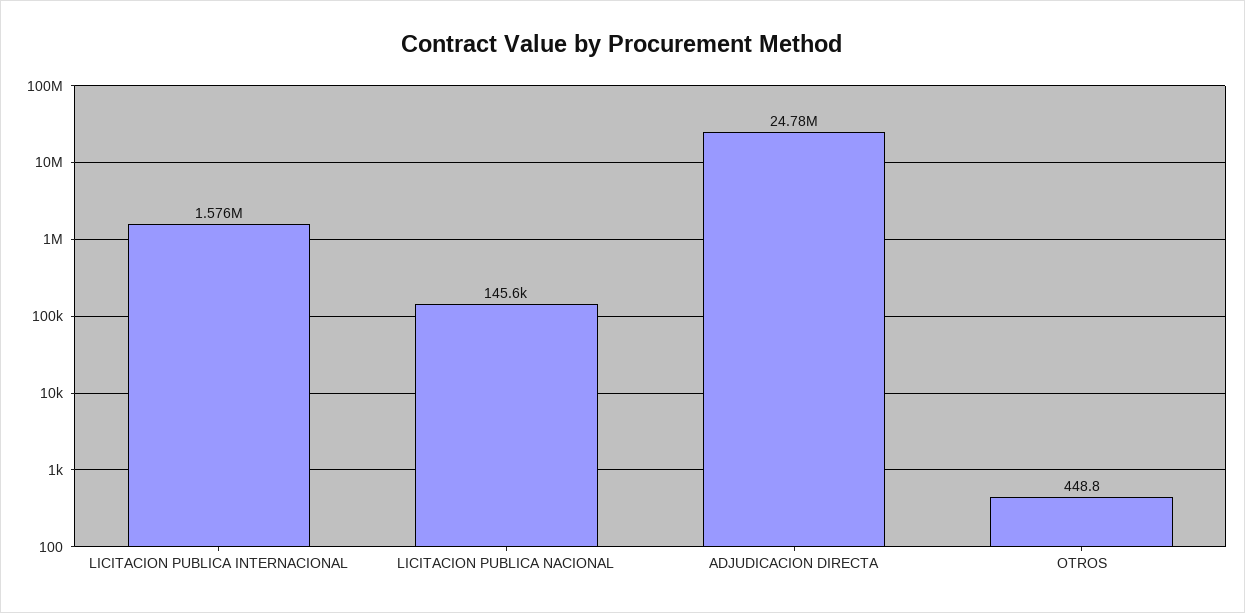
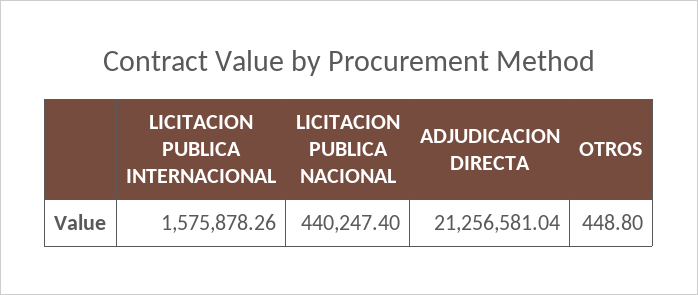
  {
    "LICITACION PUBLICA INTERNACIONAL": 1575878.26,
-   "LICITACION PUBLICA NACIONAL": 145600,
+   "LICITACION PUBLICA NACIONAL": 440247.4,
-   "ADJUDICACION DIRECTA": 24780000,
+   "ADJUDICACION DIRECTA": 21256581.04,
    "OTROS": 448.8
  }

